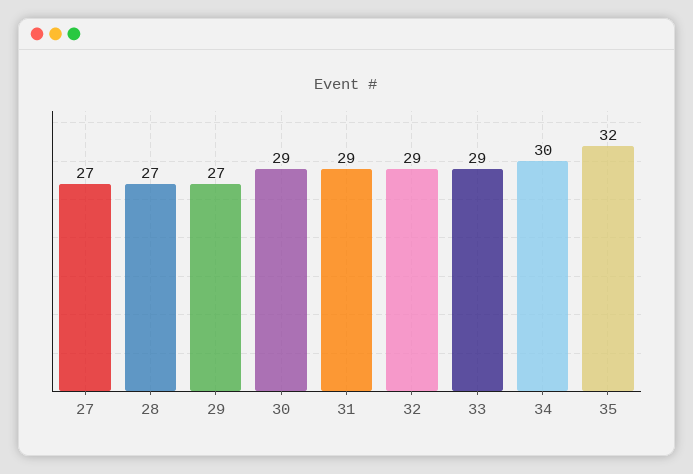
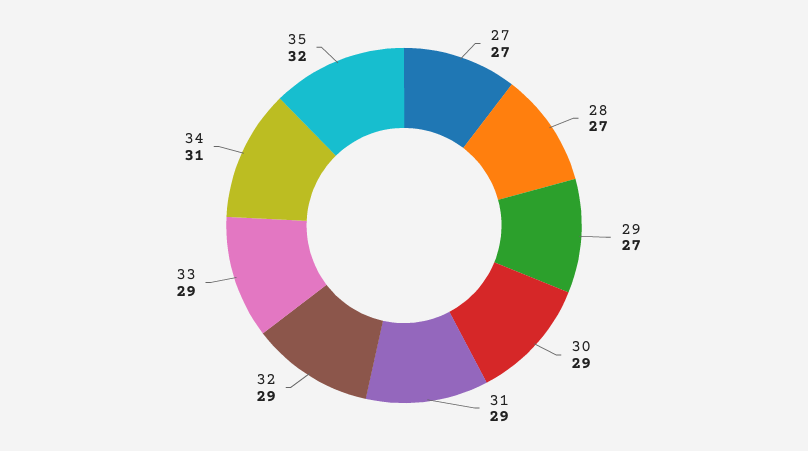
  {
    "27": 27,
    "28": 27,
    "29": 27,
    "30": 29,
    "31": 29,
    "32": 29,
    "33": 29,
-   "34": 30,
+   "34": 31,
    "35": 32
  }

